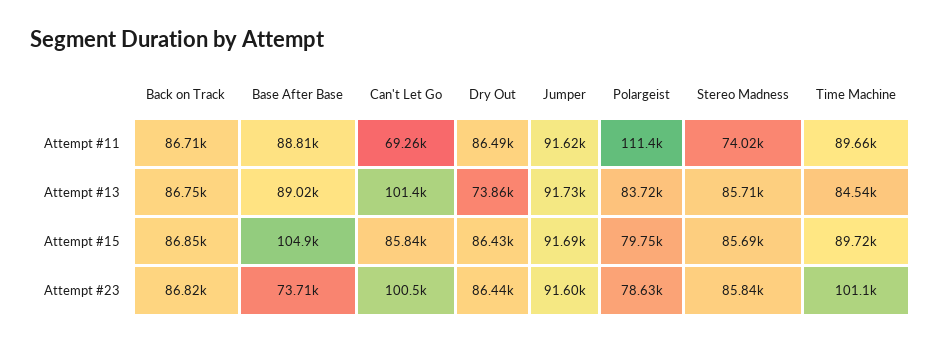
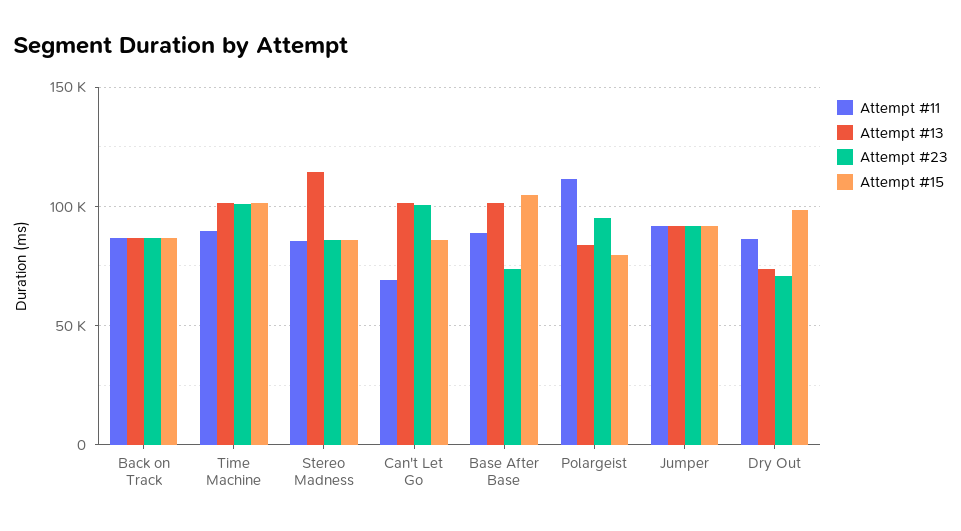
  {
    "Attempt #11": {
      "Back on Track": 86710,
      "Base After Base": 88810,
      "Can't Let Go": 69260,
      "Dry Out": 86490,
      "Jumper": 91620,
      "Polargeist": 111400,
-     "Stereo Madness": 74020,
+     "Stereo Madness": 85000,
      "Time Machine": 89660
    },
    "Attempt #13": {
      "Back on Track": 86750,
-     "Base After Base": 89020,
+     "Base After Base": 100000,
      "Can't Let Go": 101400,
      "Dry Out": 73860,
      "Jumper": 91730,
      "Polargeist": 83720,
-     "Stereo Madness": 85710,
+     "Stereo Madness": 115000,
-     "Time Machine": 84540
+     "Time Machine": 100000
    },
    "Attempt #15": {
      "Back on Track": 86850,
      "Base After Base": 104900,
      "Can't Let Go": 85840,
-     "Dry Out": 86430,
+     "Dry Out": 100000,
      "Jumper": 91690,
      "Polargeist": 79750,
      "Stereo Madness": 85690,
-     "Time Machine": 89720
+     "Time Machine": 100000
    },
    "Attempt #23": {
      "Back on Track": 86820,
      "Base After Base": 73710,
      "Can't Let Go": 100500,
-     "Dry Out": 86440,
+     "Dry Out": 70000,
      "Jumper": 91600,
-     "Polargeist": 78630,
+     "Polargeist": 95000,
      "Stereo Madness": 85840,
      "Time Machine": 101100
    }
  }

